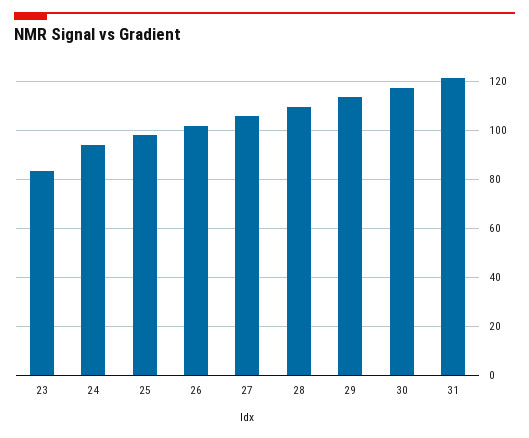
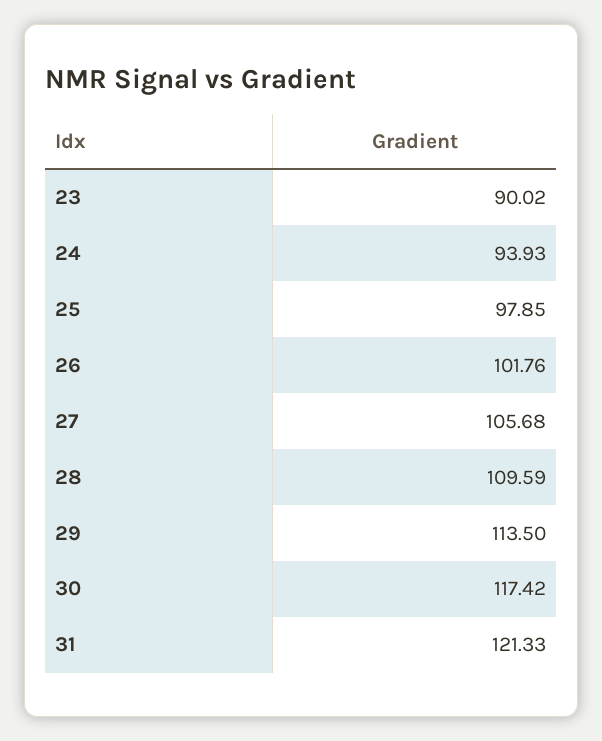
  {
-   "23": 82.5,
+   "23": 90.02,
    "24": 93.93,
    "25": 97.85,
    "26": 101.76,
    "27": 105.68,
    "28": 109.59,
    "29": 113.5,
    "30": 117.42,
    "31": 121.33
  }

